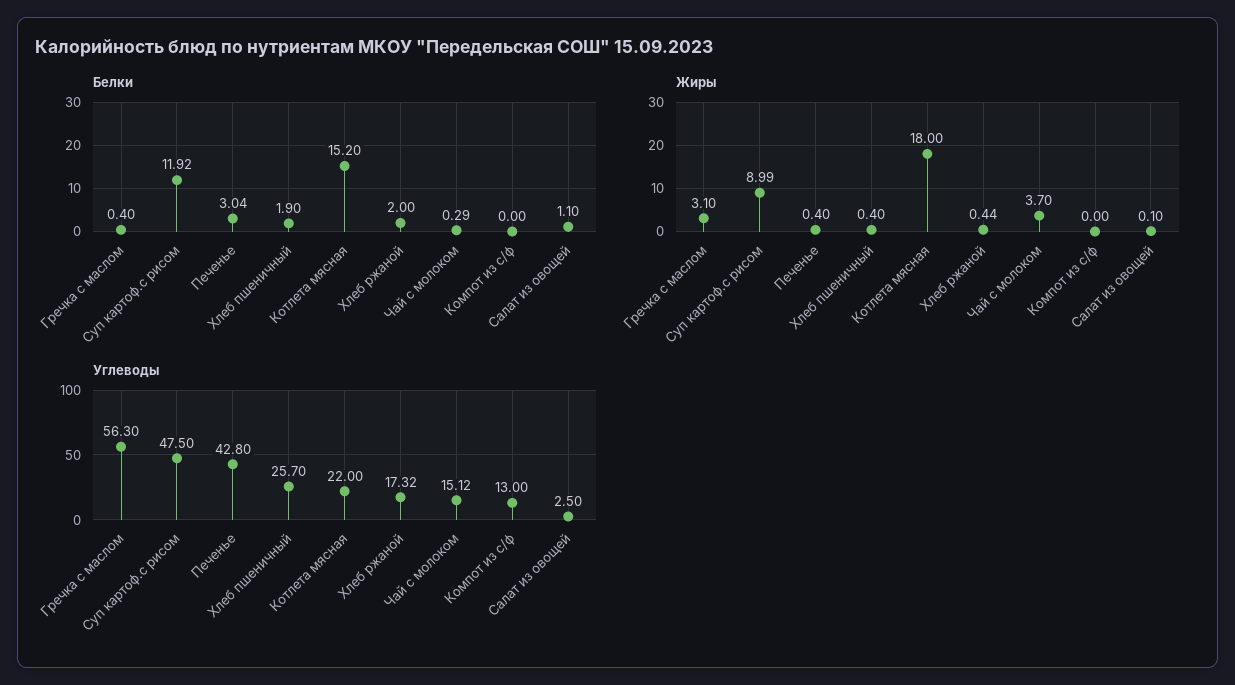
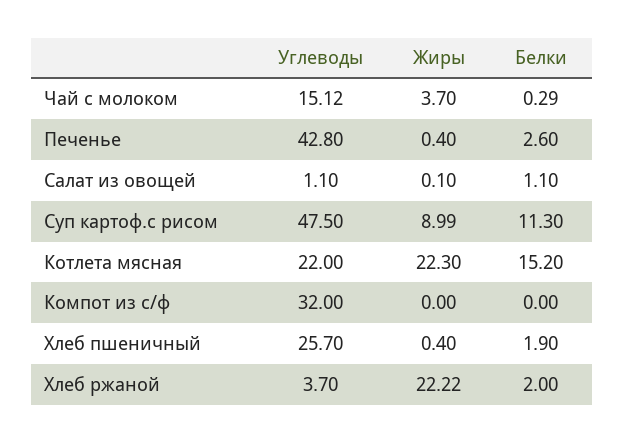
  {
    "Белки": {
-     "Гречка с маслом": 0.4,
-     "Суп картоф.с рисом": 11.92,
+     "Суп картоф.с рисом": 11.3,
-     "Печенье": 3.04,
+     "Печенье": 2.6,
      "Хлеб пшеничный": 1.9,
      "Котлета мясная": 15.2,
      "Хлеб ржаной": 2,
      "Чай с молоком": 0.29,
      "Компот из с/ф": 0,
      "Салат из овощей": 1.1
    },
    "Жиры": {
-     "Гречка с маслом": 3.1,
      "Суп картоф.с рисом": 8.99,
      "Печенье": 0.4,
      "Хлеб пшеничный": 0.4,
-     "Котлета мясная": 18,
+     "Котлета мясная": 22.3,
-     "Хлеб ржаной": 0.44,
+     "Хлеб ржаной": 22.22,
      "Чай с молоком": 3.7,
      "Компот из с/ф": 0,
      "Салат из овощей": 0.1
    },
    "Углеводы": {
-     "Гречка с маслом": 56.3,
      "Суп картоф.с рисом": 47.5,
      "Печенье": 42.8,
      "Хлеб пшеничный": 25.7,
      "Котлета мясная": 22,
-     "Хлеб ржаной": 17.32,
+     "Хлеб ржаной": 3.7,
      "Чай с молоком": 15.12,
-     "Компот из с/ф": 13,
+     "Компот из с/ф": 32,
-     "Салат из овощей": 2.5
+     "Салат из овощей": 1.1
    }
  }

